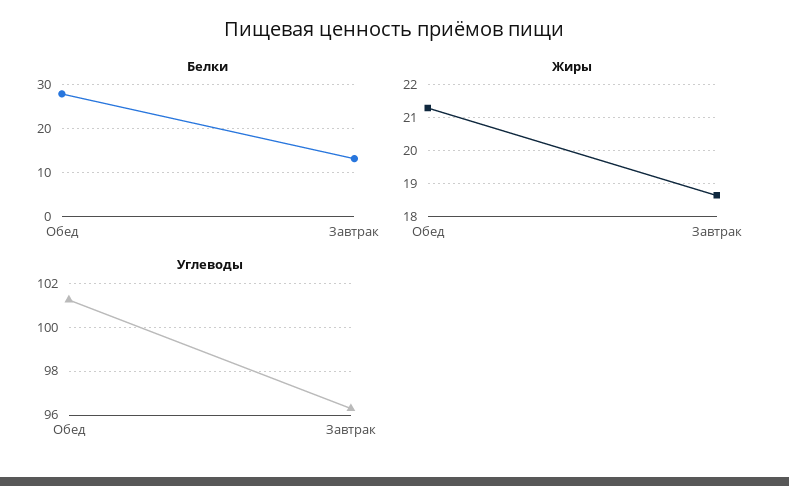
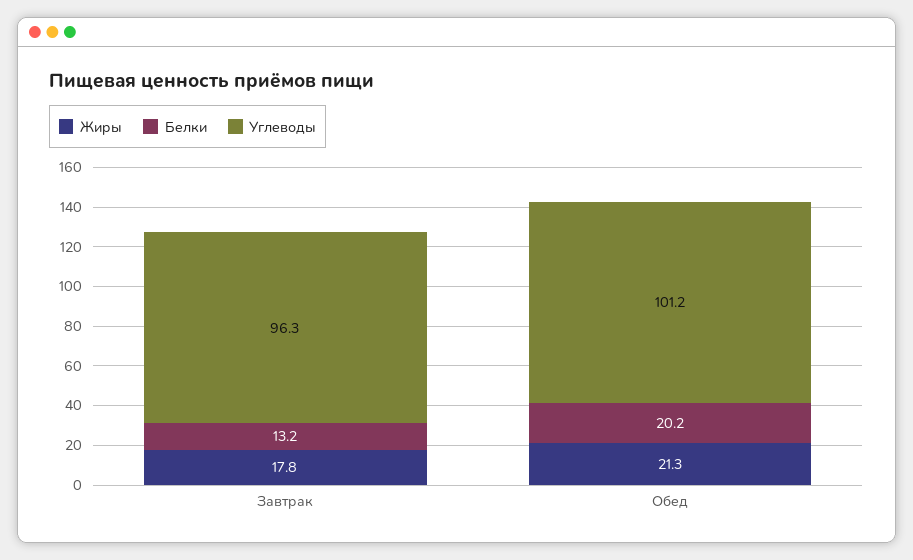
  {
    "Белки": {
-     "Обед": 28,
+     "Обед": 20.2,
      "Завтрак": 13.2
    },
    "Жиры": {
      "Обед": 21.3,
-     "Завтрак": 18.6
+     "Завтрак": 17.8
    },
    "Углеводы": {
      "Обед": 101.2,
      "Завтрак": 96.3
    }
  }

